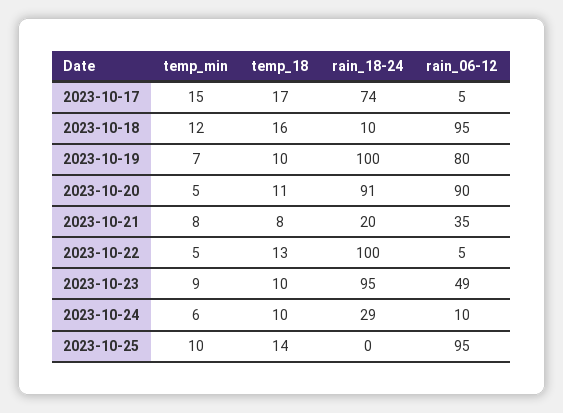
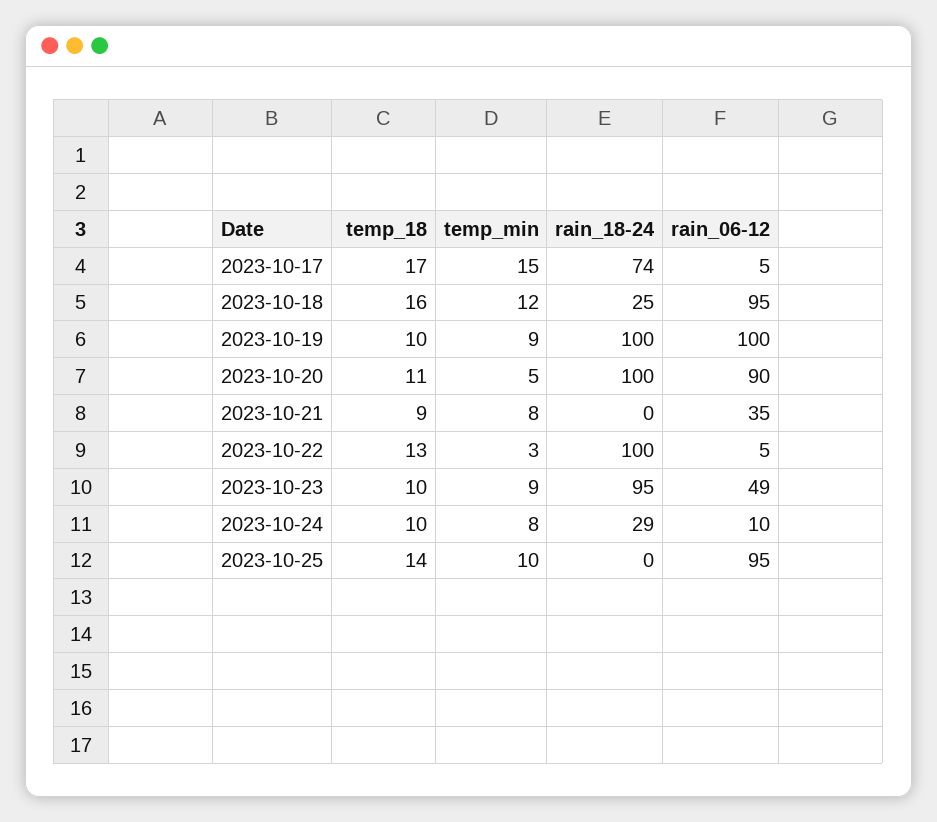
  {
    "temp_min": {
      "2023-10-17": 15,
      "2023-10-18": 12,
-     "2023-10-19": 7,
+     "2023-10-19": 9,
      "2023-10-20": 5,
      "2023-10-21": 8,
-     "2023-10-22": 5,
+     "2023-10-22": 3,
      "2023-10-23": 9,
-     "2023-10-24": 6,
+     "2023-10-24": 8,
      "2023-10-25": 10
    },
    "temp_18": {
      "2023-10-17": 17,
      "2023-10-18": 16,
      "2023-10-19": 10,
      "2023-10-20": 11,
-     "2023-10-21": 8,
+     "2023-10-21": 9,
      "2023-10-22": 13,
      "2023-10-23": 10,
      "2023-10-24": 10,
      "2023-10-25": 14
    },
    "rain_18-24": {
      "2023-10-17": 74,
-     "2023-10-18": 10,
+     "2023-10-18": 25,
      "2023-10-19": 100,
-     "2023-10-20": 91,
+     "2023-10-20": 100,
-     "2023-10-21": 20,
+     "2023-10-21": 0,
      "2023-10-22": 100,
      "2023-10-23": 95,
      "2023-10-24": 29,
      "2023-10-25": 0
    },
    "rain_06-12": {
      "2023-10-17": 5,
      "2023-10-18": 95,
-     "2023-10-19": 80,
+     "2023-10-19": 100,
      "2023-10-20": 90,
      "2023-10-21": 35,
      "2023-10-22": 5,
      "2023-10-23": 49,
      "2023-10-24": 10,
      "2023-10-25": 95
    }
  }

